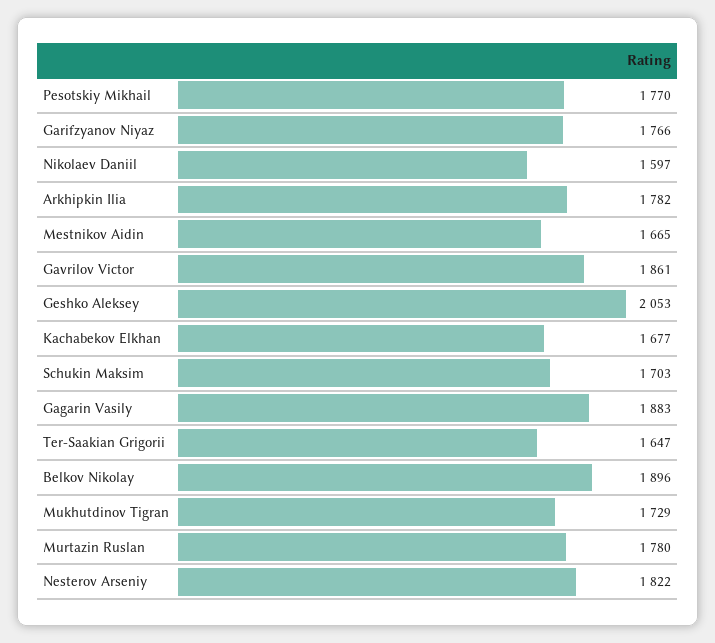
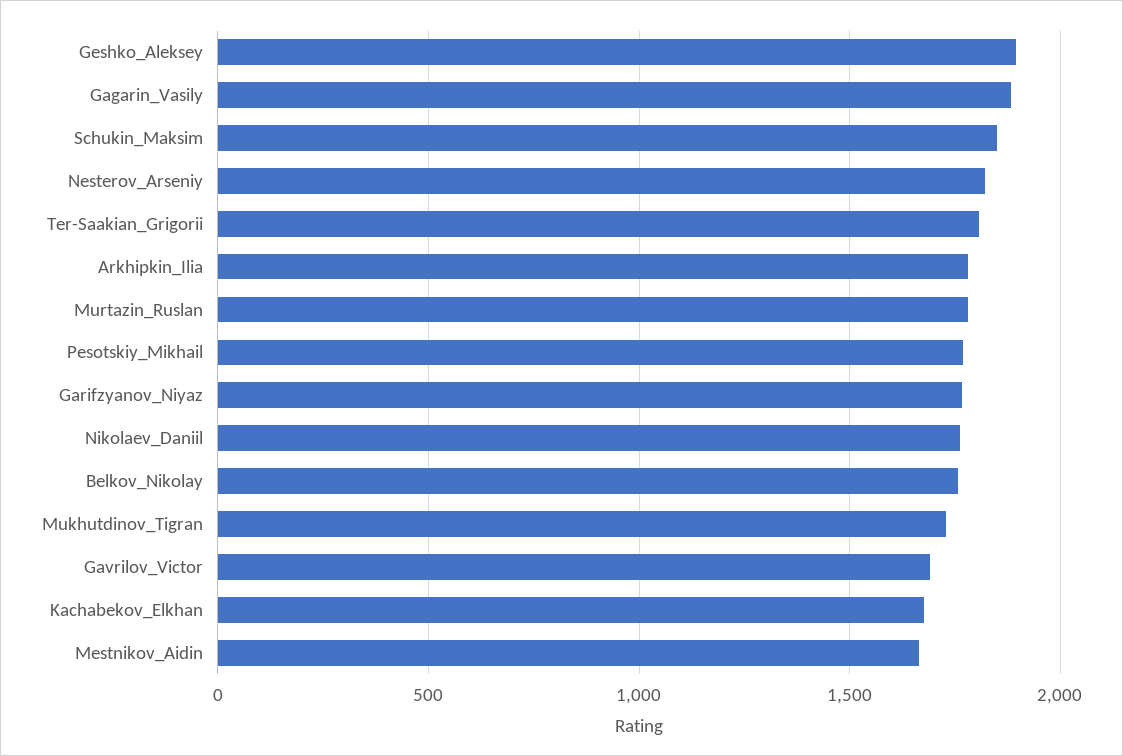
  {
    "Pesotskiy Mikhail": 1770,
    "Garifzyanov Niyaz": 1766,
-   "Nikolaev Daniil": 1597,
+   "Nikolaev Daniil": 1750,
    "Arkhipkin Ilia": 1782,
    "Mestnikov Aidin": 1665,
-   "Gavrilov Victor": 1861,
+   "Gavrilov Victor": 1700,
-   "Geshko Aleksey": 2053,
+   "Geshko Aleksey": 1900,
    "Kachabekov Elkhan": 1677,
-   "Schukin Maksim": 1703,
+   "Schukin Maksim": 1850,
    "Gagarin Vasily": 1883,
-   "Ter-Saakian Grigorii": 1647,
+   "Ter-Saakian Grigorii": 1800,
-   "Belkov Nikolay": 1896,
+   "Belkov Nikolay": 1750,
    "Mukhutdinov Tigran": 1729,
    "Murtazin Ruslan": 1780,
    "Nesterov Arseniy": 1822
  }

